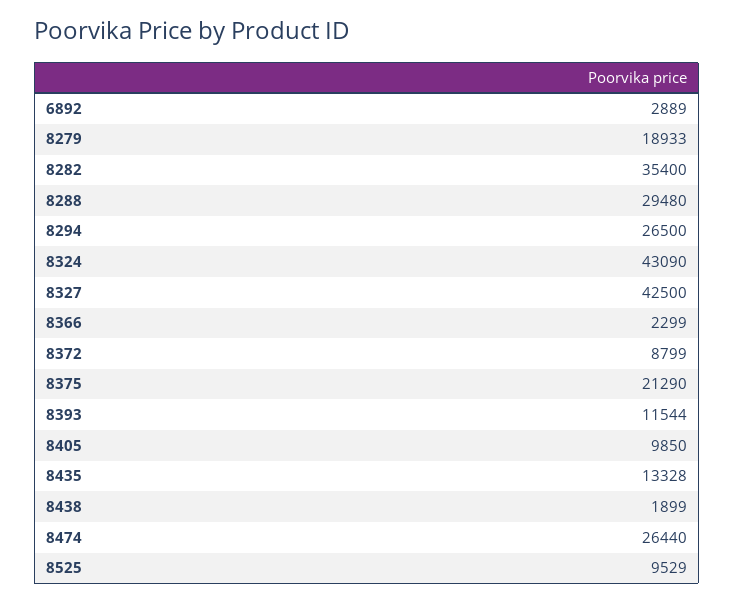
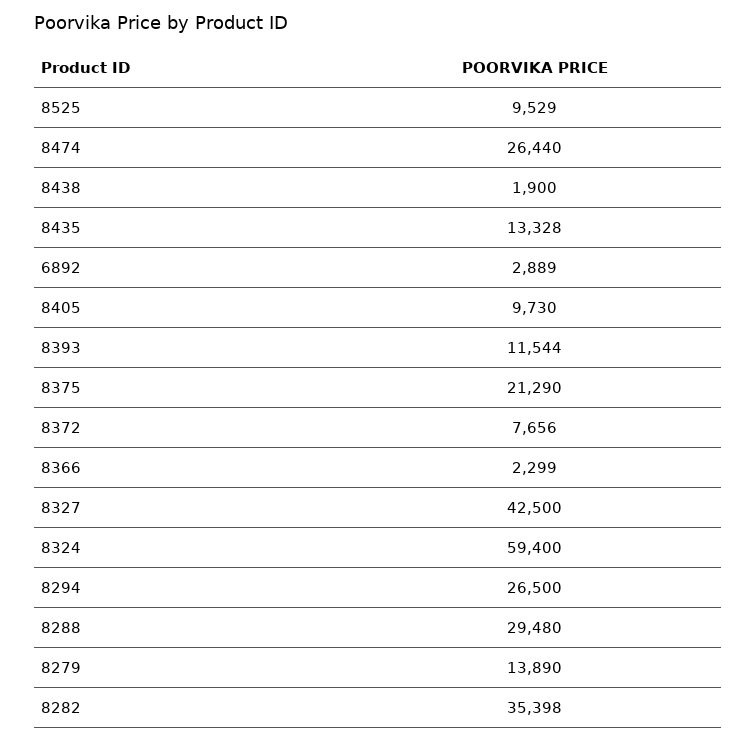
  {
    "6892": 2889,
-   "8279": 18933,
+   "8279": 13890,
-   "8282": 35400,
+   "8282": 35398,
    "8288": 29480,
    "8294": 26500,
-   "8324": 43090,
+   "8324": 59400,
    "8327": 42500,
    "8366": 2299,
-   "8372": 8799,
+   "8372": 7656,
    "8375": 21290,
    "8393": 11544,
-   "8405": 9850,
+   "8405": 9730,
    "8435": 13328,
-   "8438": 1899,
+   "8438": 1900,
    "8474": 26440,
    "8525": 9529
  }

